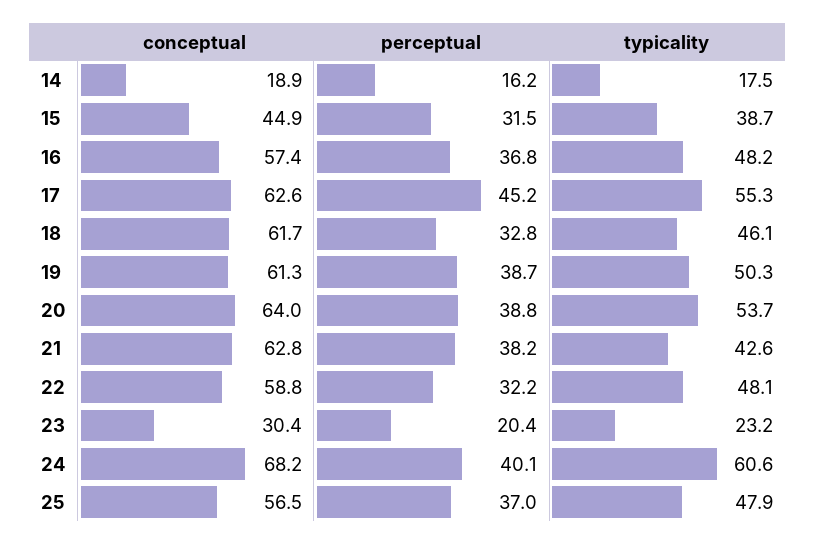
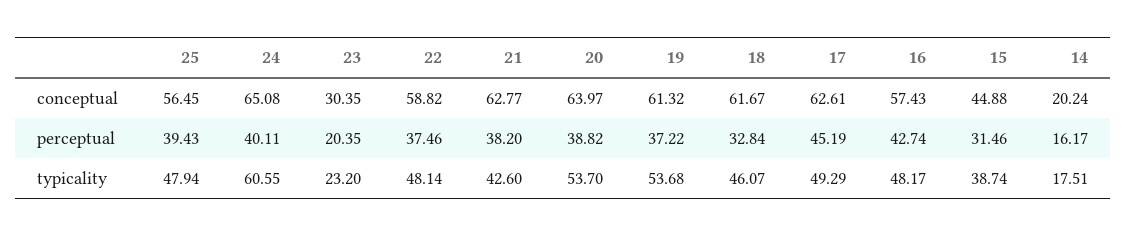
  {
    "conceptual": {
-     "14": 18.9,
+     "14": 20.24,
      "15": 44.88,
      "16": 57.43,
      "17": 62.61,
      "18": 61.67,
      "19": 61.32,
      "20": 63.97,
      "21": 62.77,
      "22": 58.82,
      "23": 30.35,
-     "24": 68.2,
+     "24": 65.08,
      "25": 56.45
    },
    "perceptual": {
      "14": 16.17,
      "15": 31.46,
-     "16": 36.8,
+     "16": 42.74,
      "17": 45.19,
      "18": 32.84,
-     "19": 38.7,
+     "19": 37.22,
      "20": 38.82,
      "21": 38.2,
-     "22": 32.2,
+     "22": 37.46,
      "23": 20.35,
      "24": 40.11,
-     "25": 37
+     "25": 39.43
    },
    "typicality": {
      "14": 17.51,
      "15": 38.74,
      "16": 48.17,
-     "17": 55.3,
+     "17": 49.29,
      "18": 46.07,
-     "19": 50.3,
+     "19": 53.68,
      "20": 53.7,
      "21": 42.6,
      "22": 48.14,
      "23": 23.2,
      "24": 60.55,
      "25": 47.94
    }
  }

